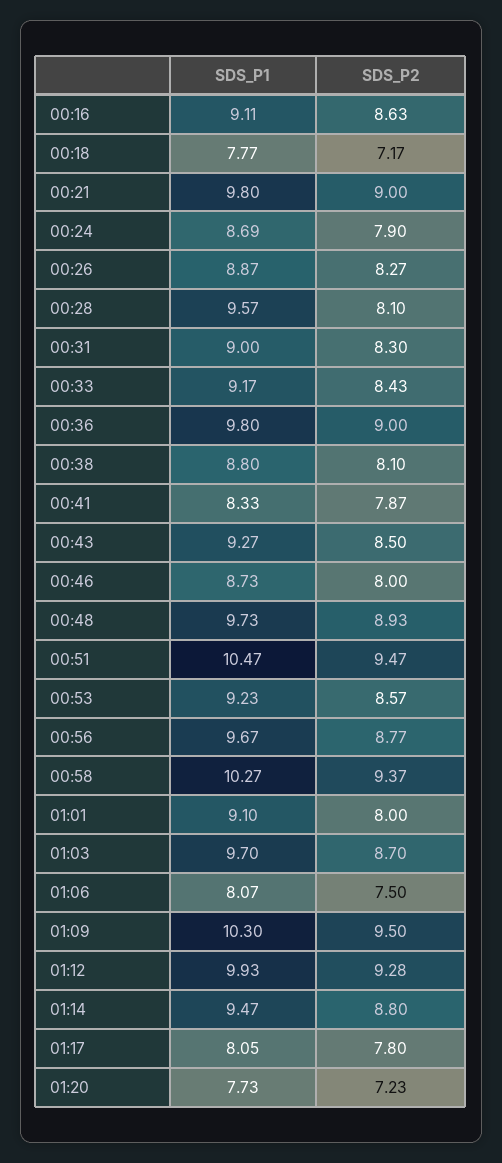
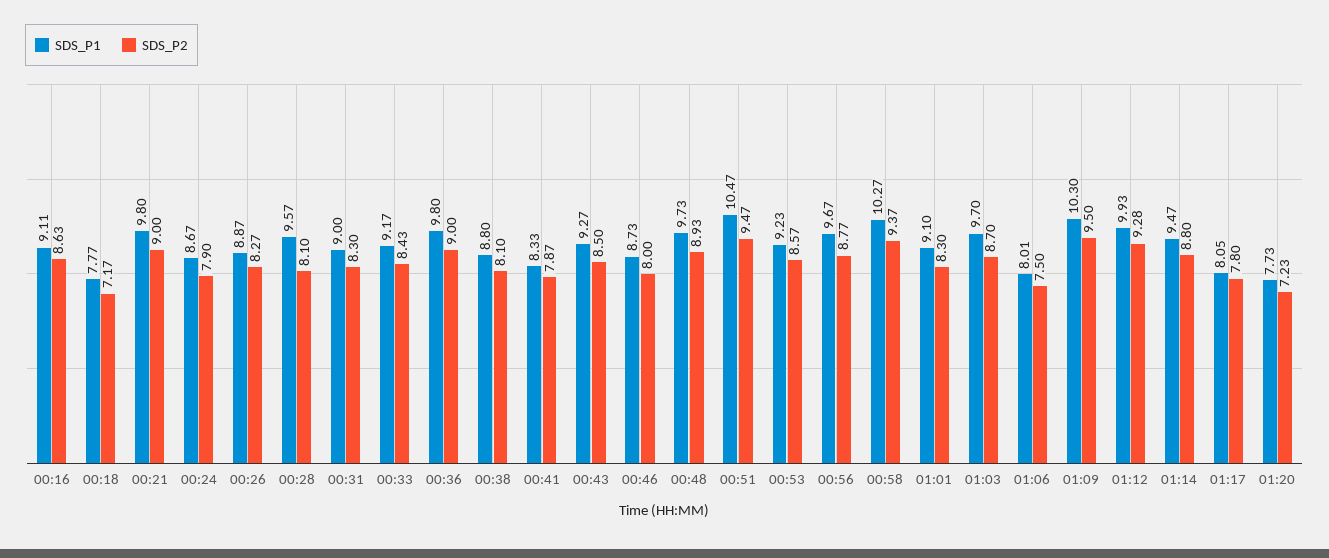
  {
    "SDS_P1": {
      "00:16": 9.11,
      "00:18": 7.77,
      "00:21": 9.8,
-     "00:24": 8.69,
+     "00:24": 8.67,
      "00:26": 8.87,
      "00:28": 9.57,
      "00:31": 9,
      "00:33": 9.17,
      "00:36": 9.8,
      "00:38": 8.8,
      "00:41": 8.33,
      "00:43": 9.27,
      "00:46": 8.73,
      "00:48": 9.73,
      "00:51": 10.47,
      "00:53": 9.23,
      "00:56": 9.67,
      "00:58": 10.27,
      "01:01": 9.1,
      "01:03": 9.7,
-     "01:06": 8.07,
+     "01:06": 8.01,
      "01:09": 10.3,
      "01:12": 9.93,
      "01:14": 9.47,
      "01:17": 8.05,
      "01:20": 7.73
    },
    "SDS_P2": {
      "00:16": 8.63,
      "00:18": 7.17,
      "00:21": 9,
      "00:24": 7.9,
      "00:26": 8.27,
      "00:28": 8.1,
      "00:31": 8.3,
      "00:33": 8.43,
      "00:36": 9,
      "00:38": 8.1,
      "00:41": 7.87,
      "00:43": 8.5,
      "00:46": 8,
      "00:48": 8.93,
      "00:51": 9.47,
      "00:53": 8.57,
      "00:56": 8.77,
      "00:58": 9.37,
-     "01:01": 8,
+     "01:01": 8.3,
      "01:03": 8.7,
      "01:06": 7.5,
      "01:09": 9.5,
      "01:12": 9.28,
      "01:14": 8.8,
      "01:17": 7.8,
      "01:20": 7.23
    }
  }

